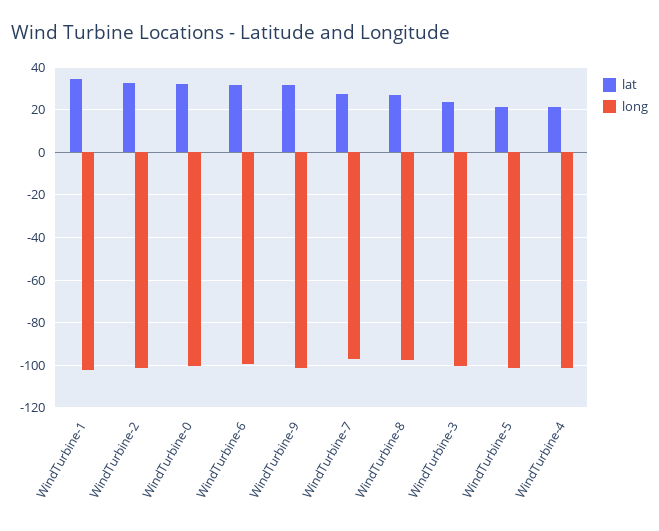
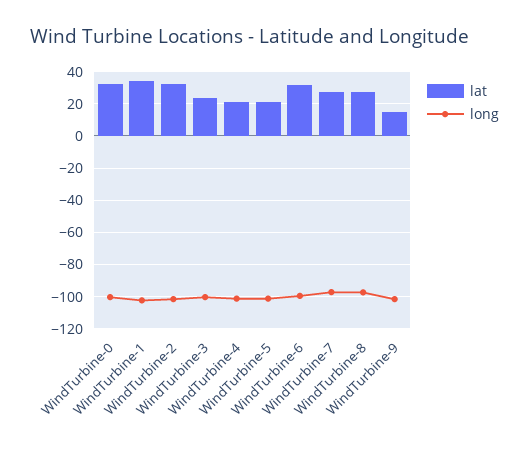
  {
    "lat": {
      "WindTurbine-1": 35,
      "WindTurbine-2": 30,
      "WindTurbine-0": 30,
      "WindTurbine-6": 30,
-     "WindTurbine-9": 30,
+     "WindTurbine-9": 15,
      "WindTurbine-7": 30,
      "WindTurbine-8": 25,
      "WindTurbine-3": 25,
      "WindTurbine-5": 20,
      "WindTurbine-4": 20
    },
    "long": {
      "WindTurbine-1": -100,
      "WindTurbine-2": -100,
      "WindTurbine-0": -100,
      "WindTurbine-6": -100,
      "WindTurbine-9": -100,
      "WindTurbine-7": -95,
      "WindTurbine-8": -95,
      "WindTurbine-3": -100,
      "WindTurbine-5": -100,
      "WindTurbine-4": -100
    }
  }

